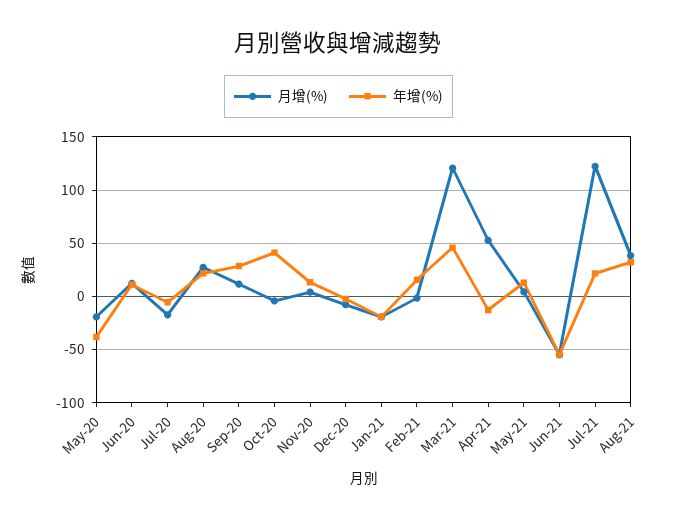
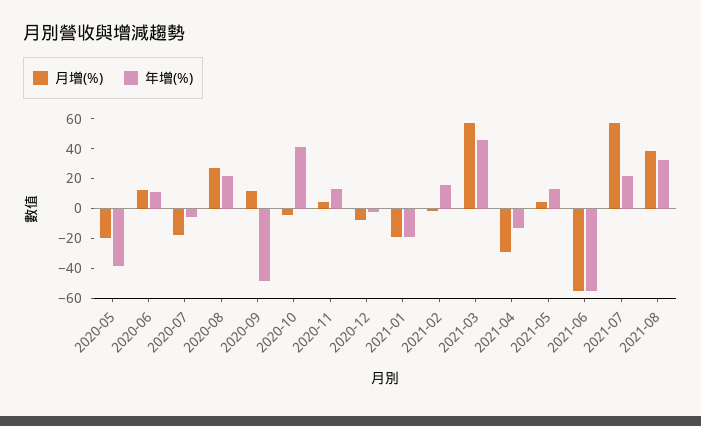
  {
    "月增(%)": {
      "May-20": -20,
      "Jun-20": 10,
      "Jul-20": -20,
      "Aug-20": 30,
      "Sep-20": 10,
      "Oct-20": 0,
      "Nov-20": 0,
      "Dec-20": -10,
      "Jan-21": -20,
      "Feb-21": 0,
-     "Mar-21": 120,
+     "Mar-21": 60,
-     "Apr-21": 50,
+     "Apr-21": -30,
      "May-21": 0,
      "Jun-21": -60,
-     "Jul-21": 120,
+     "Jul-21": 60,
      "Aug-21": 40
    },
    "年增(%)": {
      "May-20": -40,
      "Jun-20": 10,
      "Jul-20": -10,
      "Aug-20": 20,
-     "Sep-20": 30,
+     "Sep-20": -50,
      "Oct-20": 40,
      "Nov-20": 10,
      "Dec-20": 0,
      "Jan-21": -20,
      "Feb-21": 20,
      "Mar-21": 50,
      "Apr-21": -10,
      "May-21": 10,
      "Jun-21": -50,
      "Jul-21": 20,
      "Aug-21": 30
    }
  }

